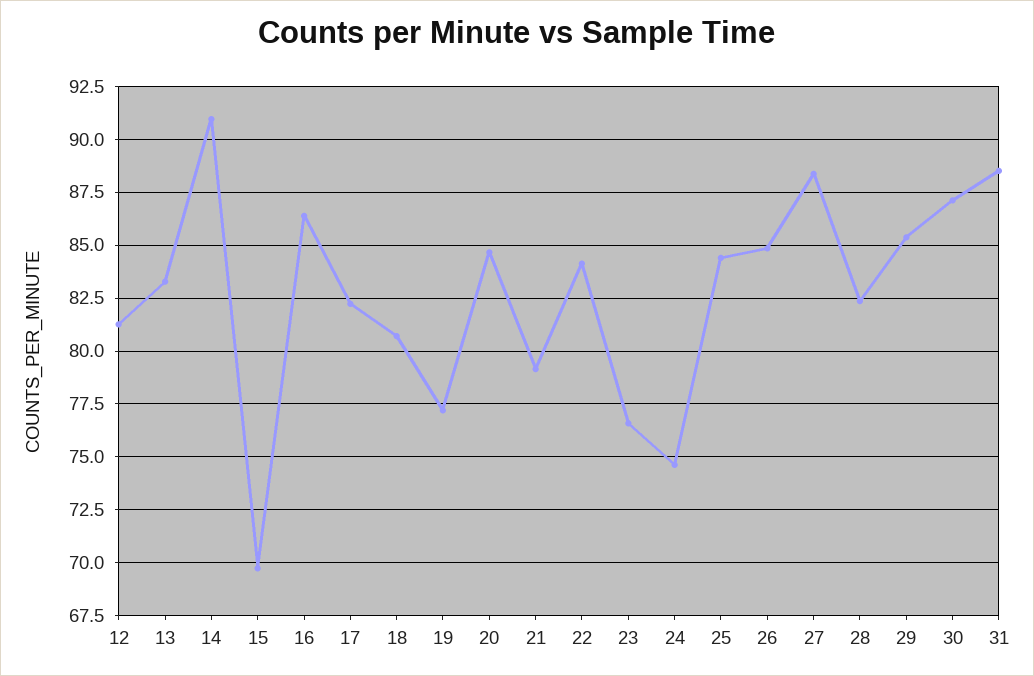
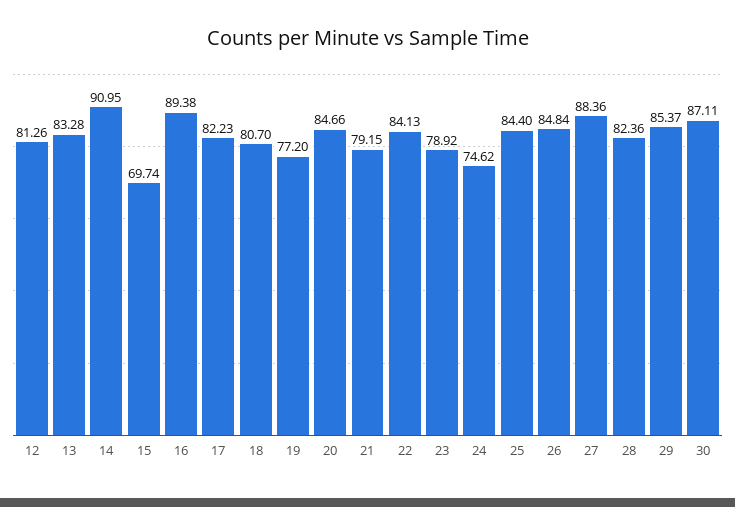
  {
    "12": 81.26,
    "13": 83.28,
    "14": 90.95,
    "15": 69.74,
-   "16": 86.5,
+   "16": 89.38,
    "17": 82.23,
    "18": 80.7,
    "19": 77.2,
    "20": 84.66,
    "21": 79.15,
    "22": 84.13,
-   "23": 76.5,
+   "23": 78.92,
    "24": 74.62,
    "25": 84.4,
    "26": 84.84,
    "27": 88.36,
    "28": 82.36,
    "29": 85.37,
-   "30": 87.11,
+   "30": 87.11
-   "31": 88.5
  }

